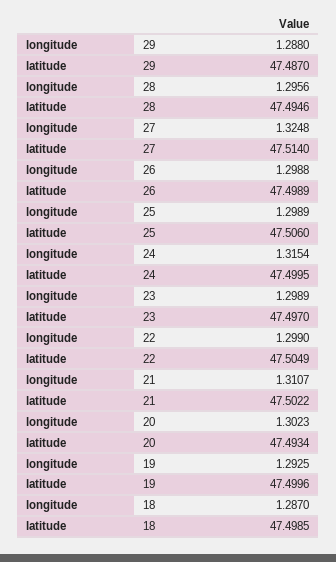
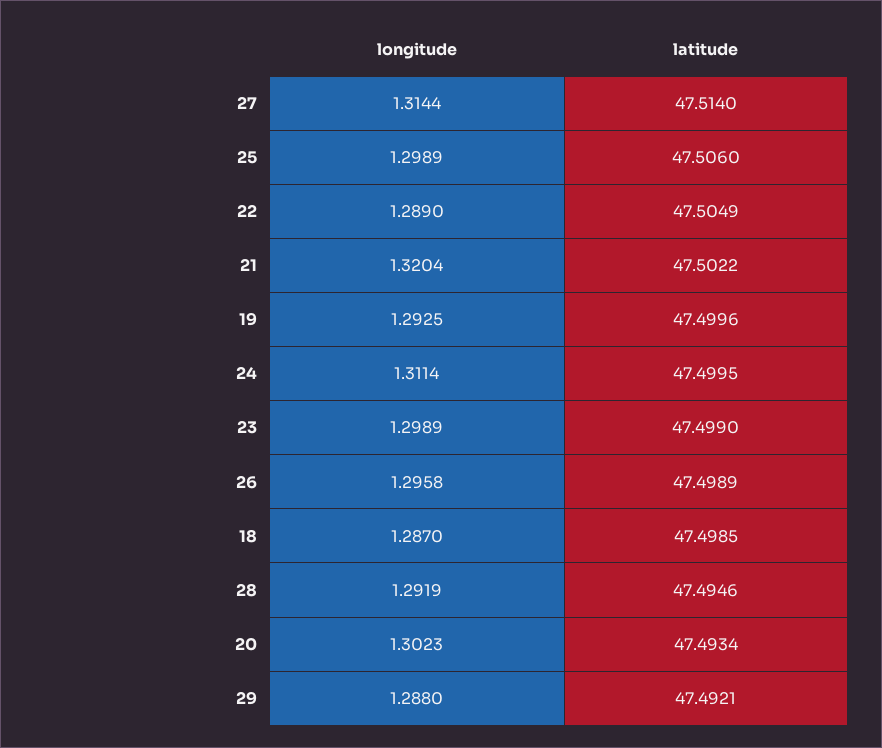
  {
    "longitude": {
      "29": 1.288,
-     "28": 1.2956,
+     "28": 1.2919,
-     "27": 1.3248,
+     "27": 1.3144,
-     "26": 1.2988,
+     "26": 1.2958,
      "25": 1.2989,
-     "24": 1.3154,
+     "24": 1.3114,
      "23": 1.2989,
-     "22": 1.299,
+     "22": 1.289,
-     "21": 1.3107,
+     "21": 1.3204,
      "20": 1.3023,
      "19": 1.2925,
      "18": 1.287
    },
    "latitude": {
-     "29": 47.487,
+     "29": 47.4921,
      "28": 47.4946,
      "27": 47.514,
      "26": 47.4989,
      "25": 47.506,
      "24": 47.4995,
-     "23": 47.497,
+     "23": 47.499,
      "22": 47.5049,
      "21": 47.5022,
      "20": 47.4934,
      "19": 47.4996,
      "18": 47.4985
    }
  }

